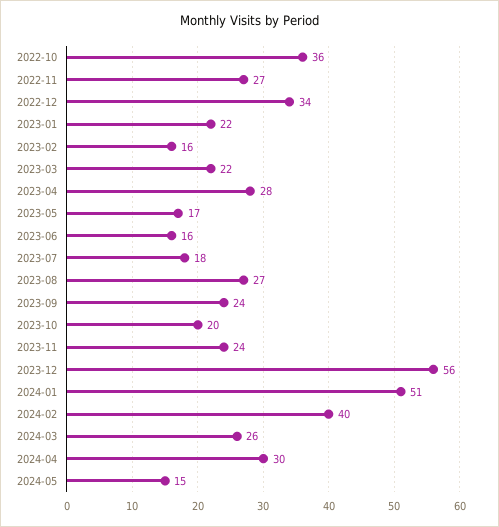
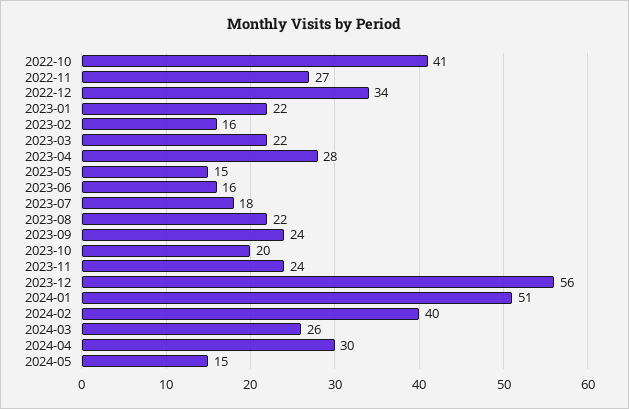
  {
-   "2022-10": 36,
+   "2022-10": 41,
    "2022-11": 27,
    "2022-12": 34,
    "2023-01": 22,
    "2023-02": 16,
    "2023-03": 22,
    "2023-04": 28,
-   "2023-05": 17,
+   "2023-05": 15,
    "2023-06": 16,
    "2023-07": 18,
-   "2023-08": 27,
+   "2023-08": 22,
    "2023-09": 24,
    "2023-10": 20,
    "2023-11": 24,
    "2023-12": 56,
    "2024-01": 51,
    "2024-02": 40,
    "2024-03": 26,
    "2024-04": 30,
    "2024-05": 15
  }

